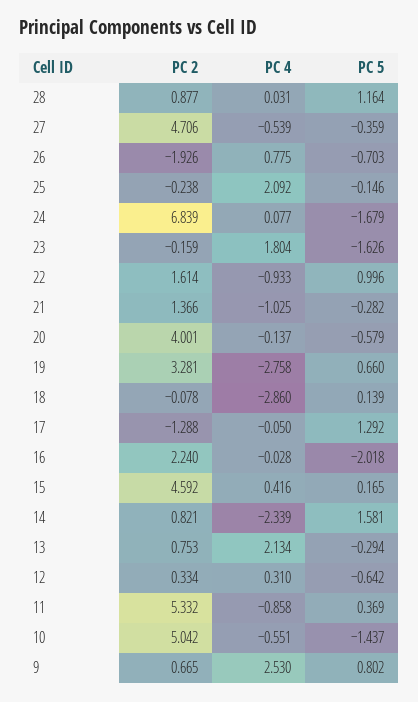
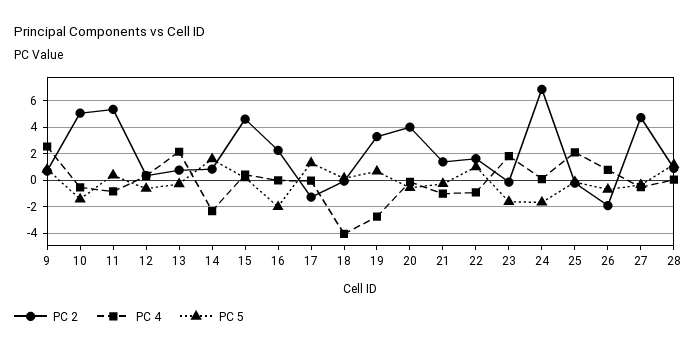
  {
    "PC 2": {
      "28": 0.877,
      "27": 4.706,
      "26": -1.926,
      "25": -0.238,
      "24": 6.839,
      "23": -0.159,
      "22": 1.614,
      "21": 1.366,
      "20": 4.001,
      "19": 3.281,
      "18": -0.078,
      "17": -1.288,
      "16": 2.24,
      "15": 4.592,
      "14": 0.821,
      "13": 0.753,
      "12": 0.334,
      "11": 5.332,
      "10": 5.042,
      "9": 0.665
    },
    "PC 4": {
      "28": 0.031,
      "27": -0.539,
      "26": 0.775,
      "25": 2.092,
      "24": 0.077,
      "23": 1.804,
      "22": -0.933,
      "21": -1.025,
      "20": -0.137,
      "19": -2.758,
-     "18": -2.86,
+     "18": -4,
      "17": -0.05,
      "16": -0.028,
      "15": 0.416,
      "14": -2.339,
      "13": 2.134,
      "12": 0.31,
      "11": -0.858,
      "10": -0.551,
      "9": 2.53
    },
    "PC 5": {
      "28": 1.164,
      "27": -0.359,
      "26": -0.703,
      "25": -0.146,
      "24": -1.679,
      "23": -1.626,
      "22": 0.996,
      "21": -0.282,
      "20": -0.579,
      "19": 0.66,
      "18": 0.139,
      "17": 1.292,
      "16": -2.018,
      "15": 0.165,
      "14": 1.581,
      "13": -0.294,
      "12": -0.642,
      "11": 0.369,
      "10": -1.437,
      "9": 0.802
    }
  }

